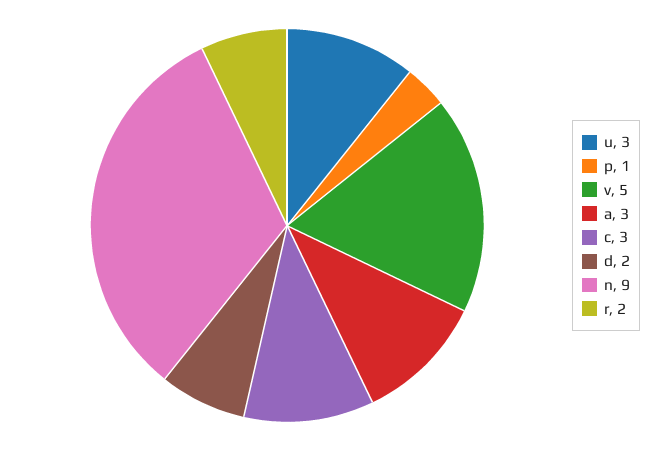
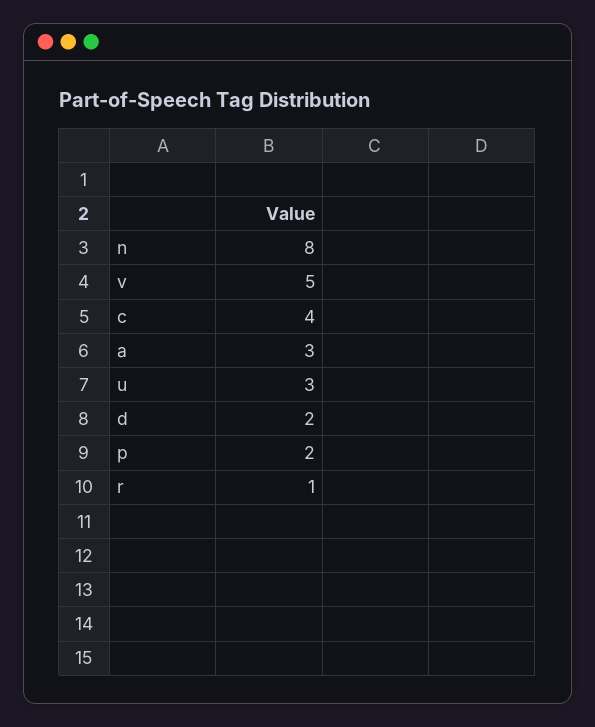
  {
    "u": 3,
-   "p": 1,
+   "p": 2,
    "v": 5,
    "a": 3,
-   "c": 3,
+   "c": 4,
    "d": 2,
-   "n": 9,
+   "n": 8,
-   "r": 2
+   "r": 1
  }

